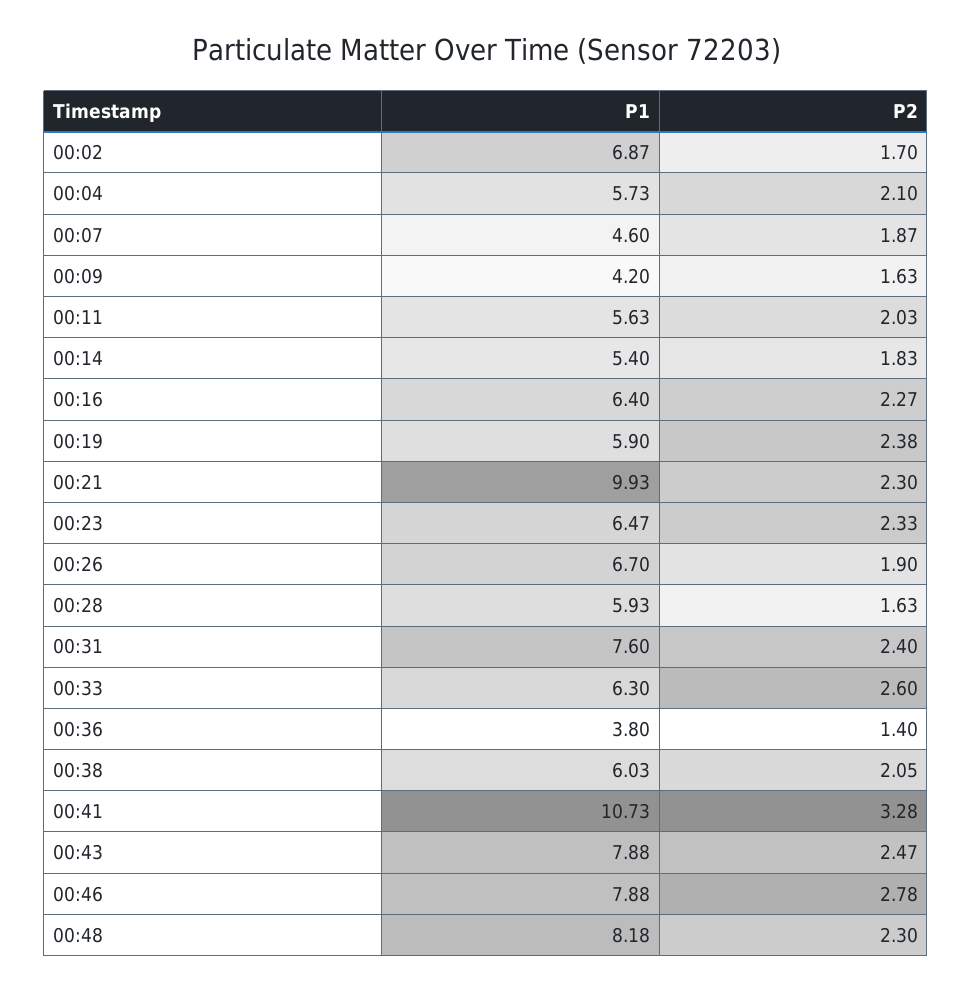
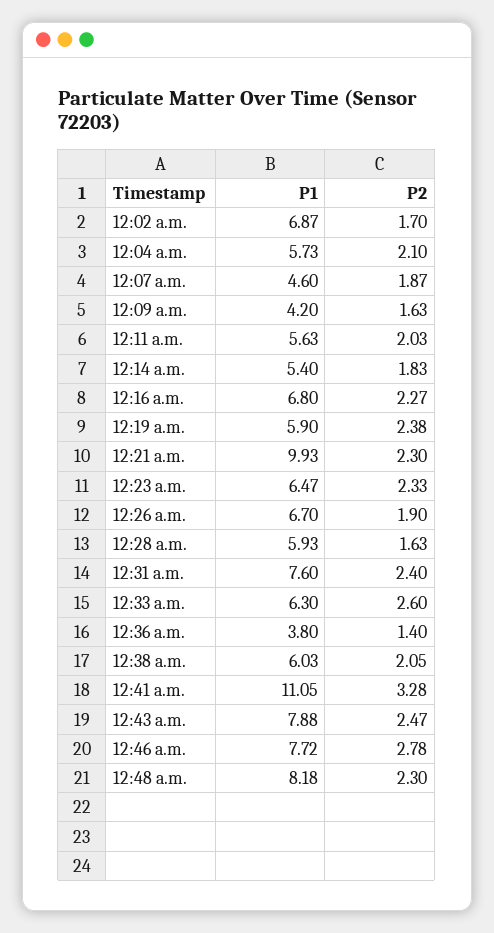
  {
    "P1": {
      "00:02": 6.87,
      "00:04": 5.73,
      "00:07": 4.6,
      "00:09": 4.2,
      "00:11": 5.63,
      "00:14": 5.4,
-     "00:16": 6.4,
+     "00:16": 6.8,
      "00:19": 5.9,
      "00:21": 9.93,
      "00:23": 6.47,
      "00:26": 6.7,
      "00:28": 5.93,
      "00:31": 7.6,
      "00:33": 6.3,
      "00:36": 3.8,
      "00:38": 6.03,
-     "00:41": 10.73,
+     "00:41": 11.05,
      "00:43": 7.88,
-     "00:46": 7.88,
+     "00:46": 7.72,
      "00:48": 8.18
    },
    "P2": {
      "00:02": 1.7,
      "00:04": 2.1,
      "00:07": 1.87,
      "00:09": 1.63,
      "00:11": 2.03,
      "00:14": 1.83,
      "00:16": 2.27,
      "00:19": 2.38,
      "00:21": 2.3,
      "00:23": 2.33,
      "00:26": 1.9,
      "00:28": 1.63,
      "00:31": 2.4,
      "00:33": 2.6,
      "00:36": 1.4,
      "00:38": 2.05,
      "00:41": 3.28,
      "00:43": 2.47,
      "00:46": 2.78,
      "00:48": 2.3
    }
  }

